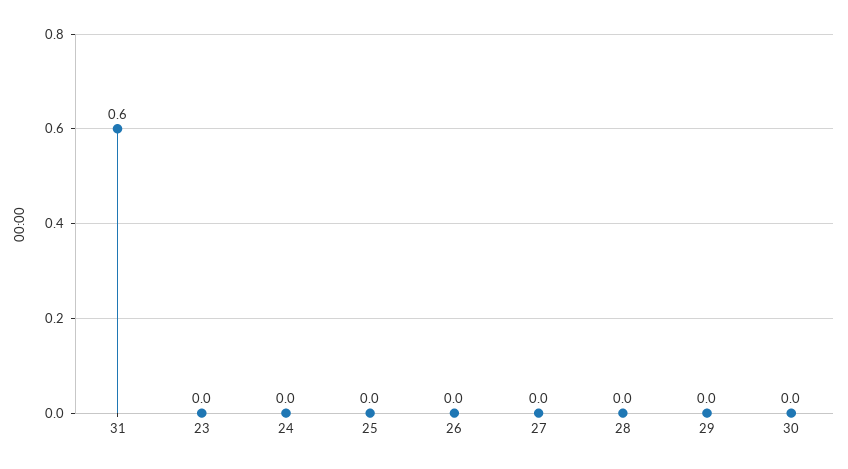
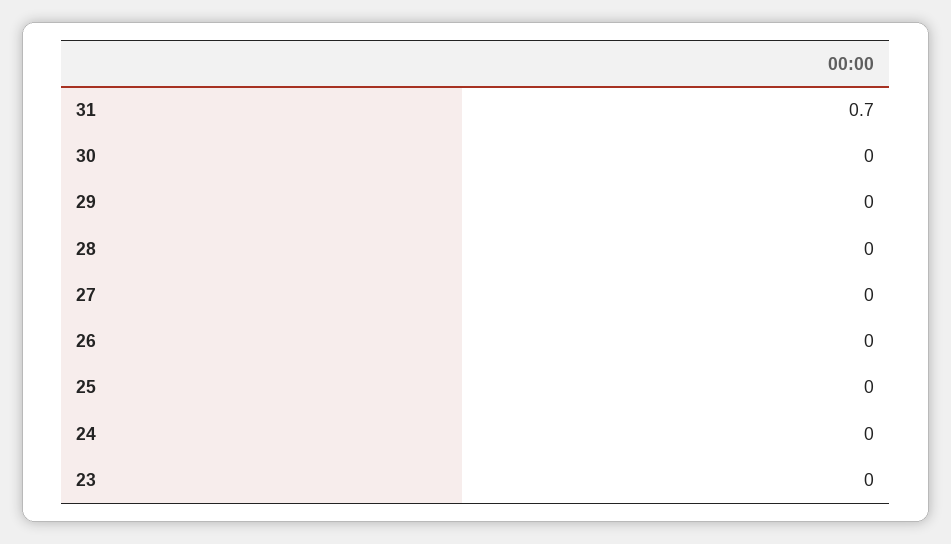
  {
-   "31": 0.6,
+   "31": 0.7,
    "23": 0,
    "24": 0,
    "25": 0,
    "26": 0,
    "27": 0,
    "28": 0,
    "29": 0,
    "30": 0
  }

